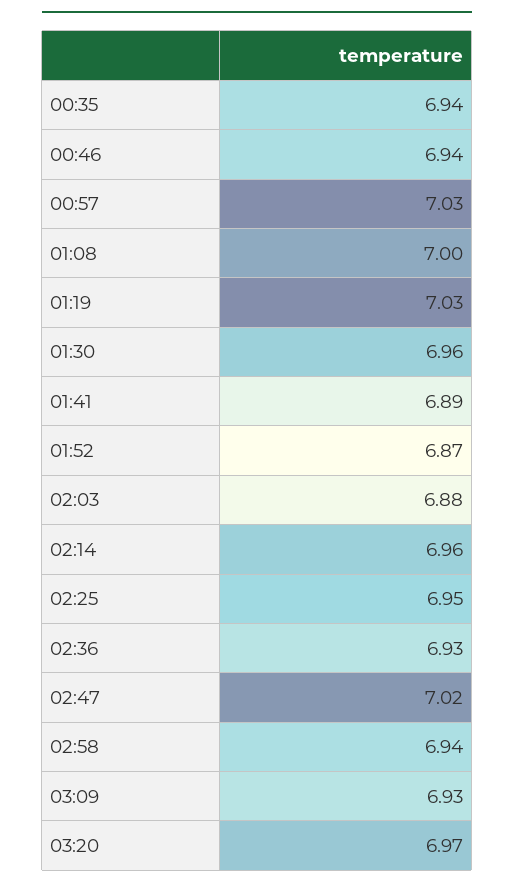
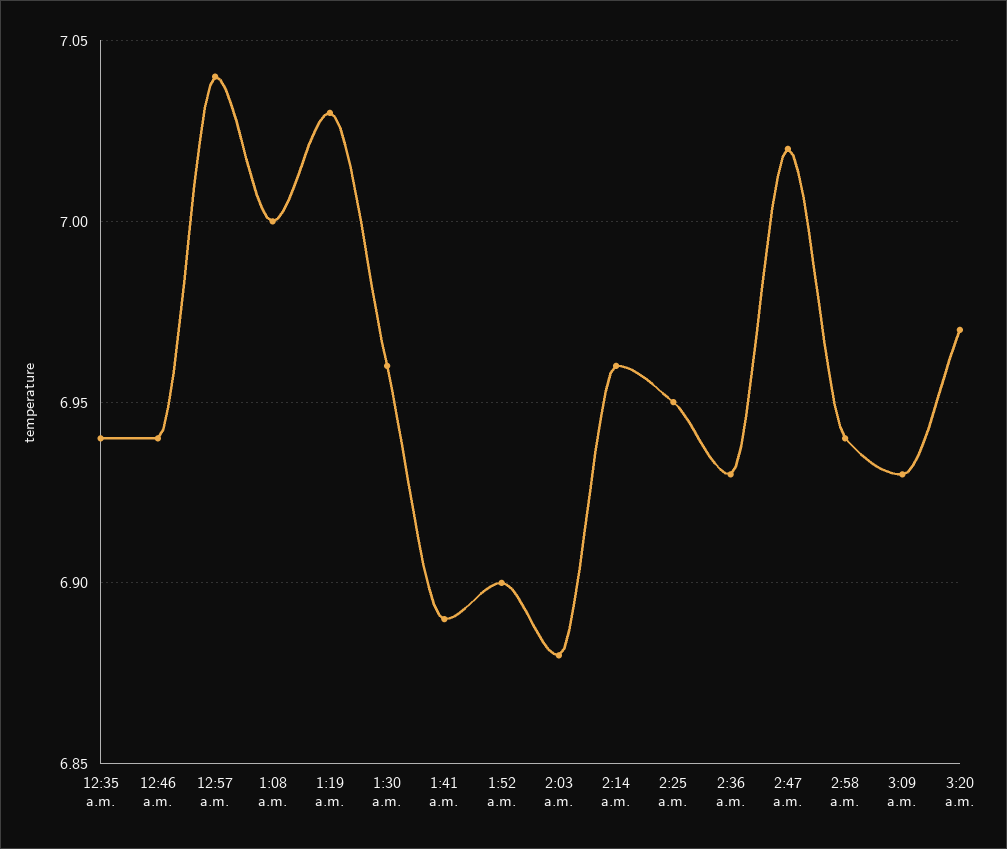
  {
    "00:35": 6.94,
    "00:46": 6.94,
-   "00:57": 7.03,
+   "00:57": 7.04,
    "01:08": 7,
    "01:19": 7.03,
    "01:30": 6.96,
    "01:41": 6.89,
-   "01:52": 6.87,
+   "01:52": 6.9,
    "02:03": 6.88,
    "02:14": 6.96,
    "02:25": 6.95,
    "02:36": 6.93,
    "02:47": 7.02,
    "02:58": 6.94,
    "03:09": 6.93,
    "03:20": 6.97
  }

